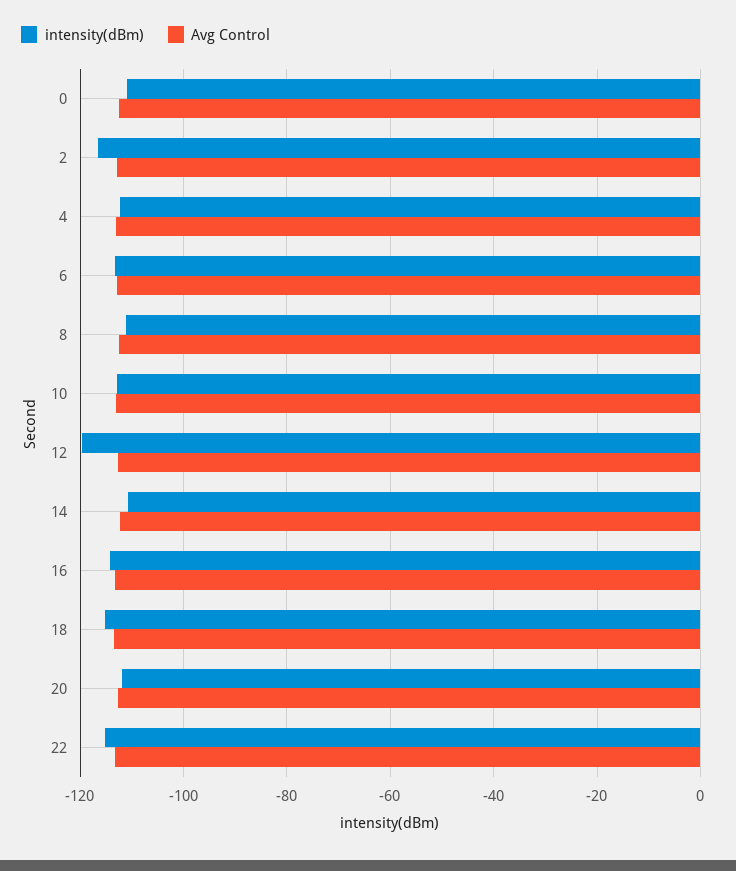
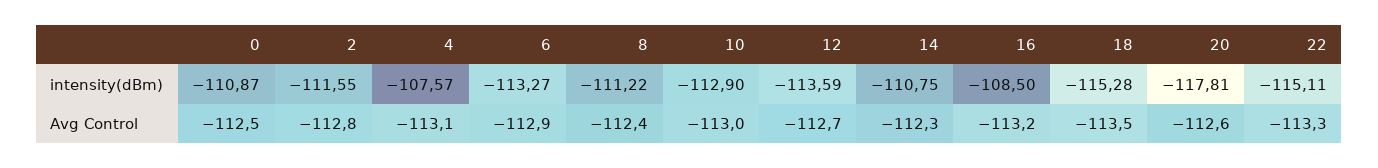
  {
    "intensity(dBm)": {
      "0": -110.87,
-     "2": -116,
+     "2": -111.55,
-     "4": -112,
+     "4": -107.57,
      "6": -113.27,
      "8": -111.22,
      "10": -112.9,
-     "12": -120,
+     "12": -113.59,
      "14": -110.75,
-     "16": -114,
+     "16": -108.5,
      "18": -115.28,
-     "20": -112,
+     "20": -117.81,
      "22": -115.11
    },
    "Avg Control": {
      "0": -112.5,
      "2": -112.8,
      "4": -113.1,
      "6": -112.9,
      "8": -112.4,
      "10": -113,
      "12": -112.7,
      "14": -112.3,
      "16": -113.2,
      "18": -113.5,
      "20": -112.6,
      "22": -113.3
    }
  }

